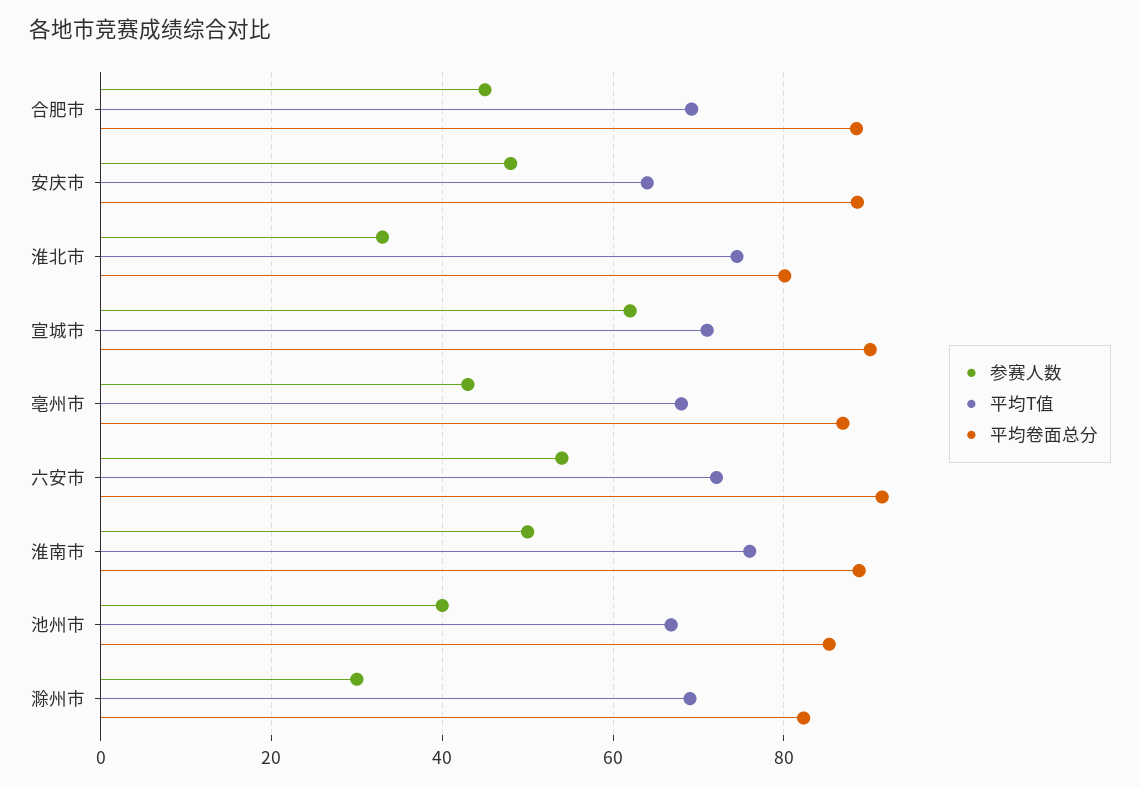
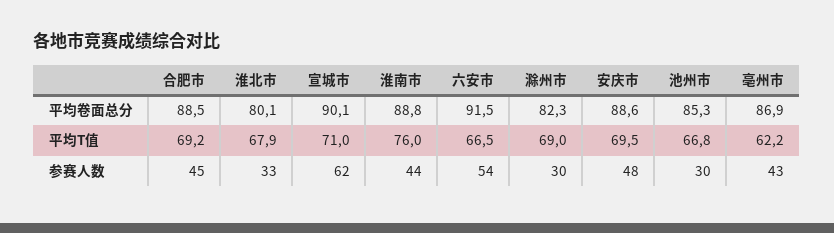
  {
    "参赛人数": {
      "合肥市": 45,
      "安庆市": 48,
      "淮北市": 33,
      "宣城市": 62,
      "亳州市": 43,
      "六安市": 54,
-     "淮南市": 50,
+     "淮南市": 44,
-     "池州市": 40,
+     "池州市": 30,
      "滁州市": 30
    },
    "平均T值": {
      "合肥市": 69.2,
-     "安庆市": 64,
+     "安庆市": 69.5,
-     "淮北市": 74,
+     "淮北市": 67.9,
      "宣城市": 71,
-     "亳州市": 68,
+     "亳州市": 62.2,
-     "六安市": 72,
+     "六安市": 66.5,
      "淮南市": 76,
      "池州市": 66.8,
      "滁州市": 69
    },
    "平均卷面总分": {
      "合肥市": 88.5,
      "安庆市": 88.6,
      "淮北市": 80.1,
      "宣城市": 90.1,
      "亳州市": 86.9,
      "六安市": 91.5,
      "淮南市": 88.8,
      "池州市": 85.3,
      "滁州市": 82.3
    }
  }

